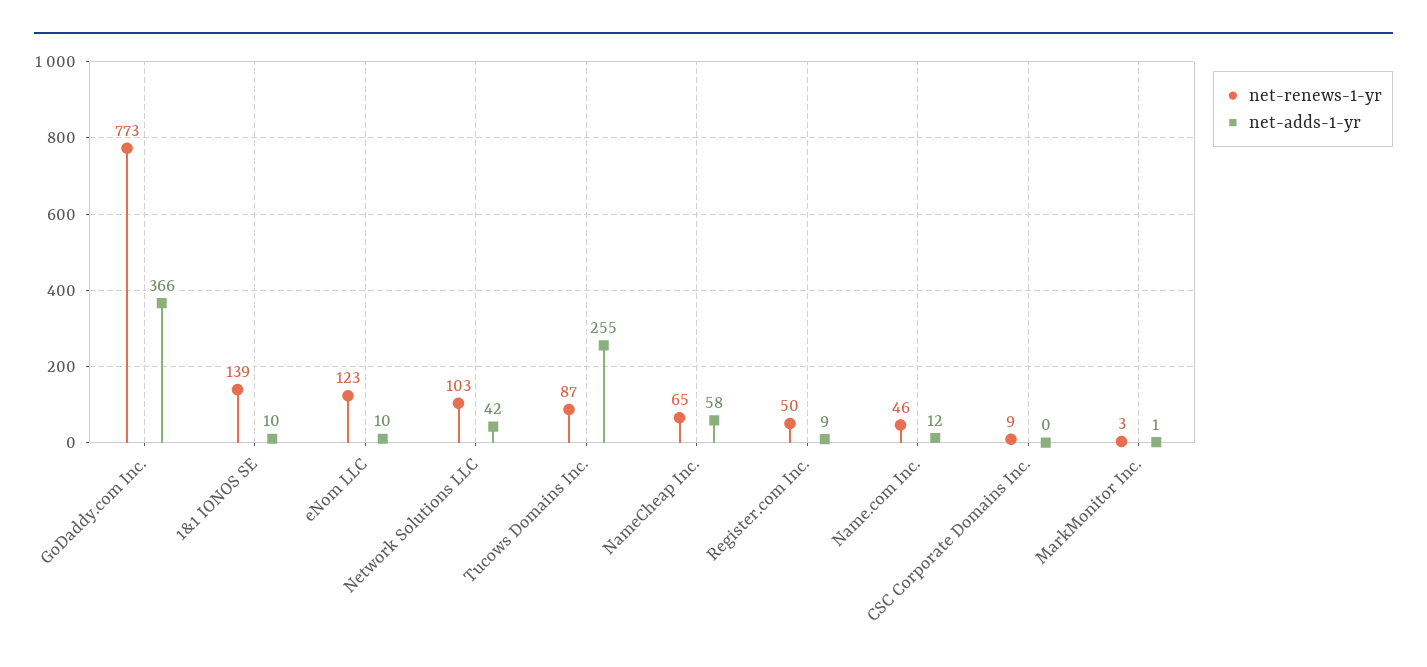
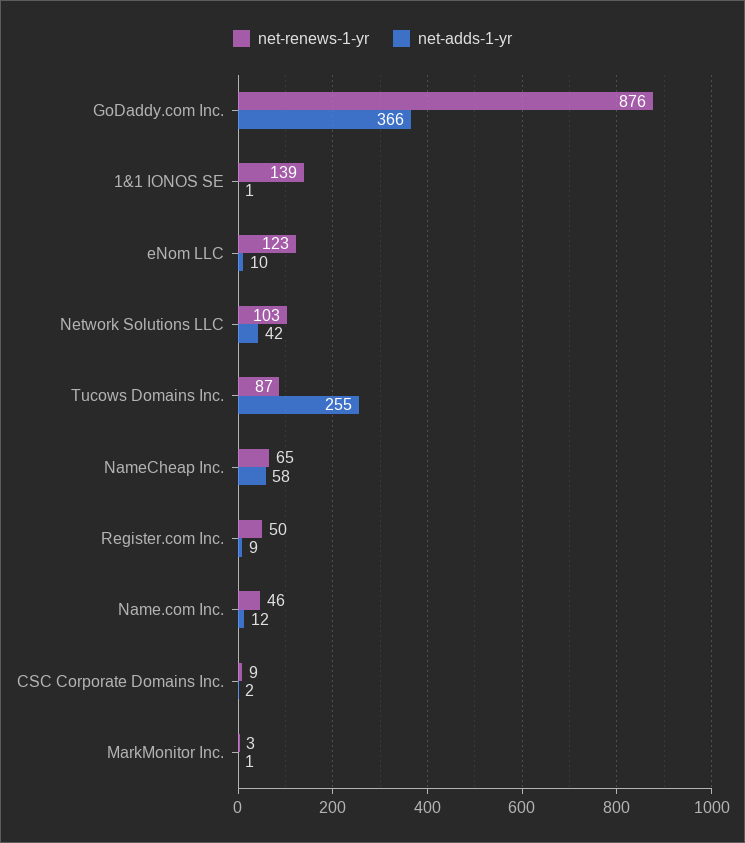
  {
    "net-renews-1-yr": {
-     "GoDaddy.com Inc.": 773,
+     "GoDaddy.com Inc.": 876,
      "1&1 IONOS SE": 139,
      "eNom LLC": 123,
      "Network Solutions LLC": 103,
      "Tucows Domains Inc.": 87,
      "NameCheap Inc.": 65,
      "Register.com Inc.": 50,
      "Name.com Inc.": 46,
      "CSC Corporate Domains Inc.": 9,
      "MarkMonitor Inc.": 3
    },
    "net-adds-1-yr": {
      "GoDaddy.com Inc.": 366,
-     "1&1 IONOS SE": 10,
+     "1&1 IONOS SE": 1,
      "eNom LLC": 10,
      "Network Solutions LLC": 42,
      "Tucows Domains Inc.": 255,
      "NameCheap Inc.": 58,
      "Register.com Inc.": 9,
      "Name.com Inc.": 12,
-     "CSC Corporate Domains Inc.": 0,
+     "CSC Corporate Domains Inc.": 2,
      "MarkMonitor Inc.": 1
    }
  }

